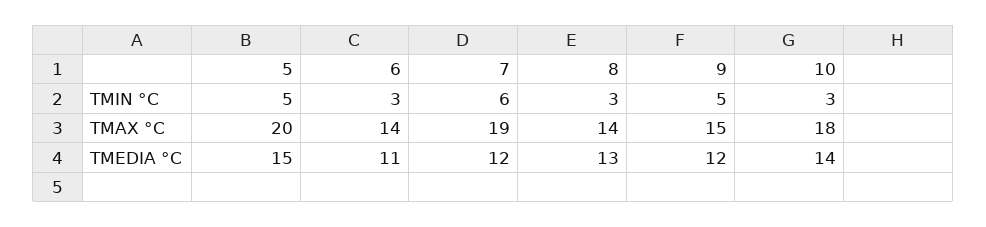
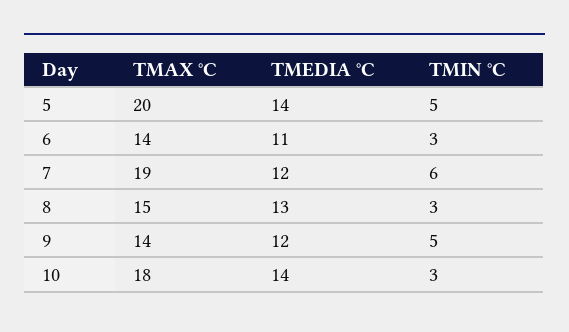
  {
    "5": {
      "TMIN °C": 5,
      "TMAX °C": 20,
-     "TMEDIA °C": 15
+     "TMEDIA °C": 14
    },
    "6": {
      "TMIN °C": 3,
      "TMAX °C": 14,
      "TMEDIA °C": 11
    },
    "7": {
      "TMIN °C": 6,
      "TMAX °C": 19,
      "TMEDIA °C": 12
    },
    "8": {
      "TMIN °C": 3,
-     "TMAX °C": 14,
+     "TMAX °C": 15,
      "TMEDIA °C": 13
    },
    "9": {
      "TMIN °C": 5,
-     "TMAX °C": 15,
+     "TMAX °C": 14,
      "TMEDIA °C": 12
    },
    "10": {
      "TMIN °C": 3,
      "TMAX °C": 18,
      "TMEDIA °C": 14
    }
  }

